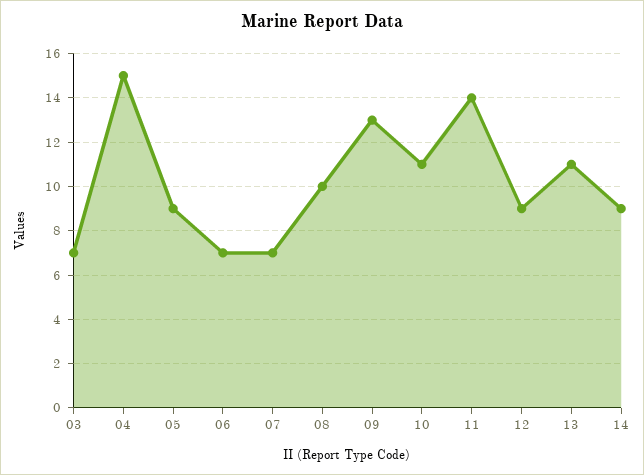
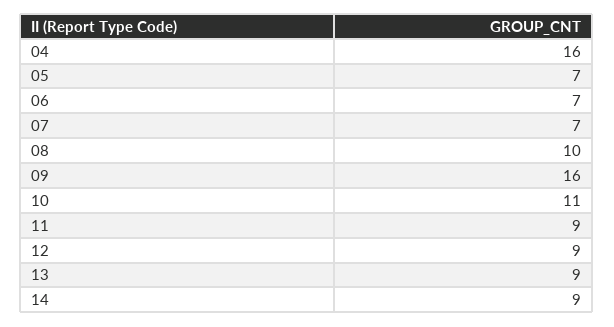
  {
-   "03": 7,
-   "04": 15,
+   "04": 16,
-   "05": 9,
+   "05": 7,
    "06": 7,
    "07": 7,
    "08": 10,
-   "09": 13,
+   "09": 16,
    "10": 11,
-   "11": 14,
+   "11": 9,
    "12": 9,
-   "13": 11,
+   "13": 9,
    "14": 9
  }

